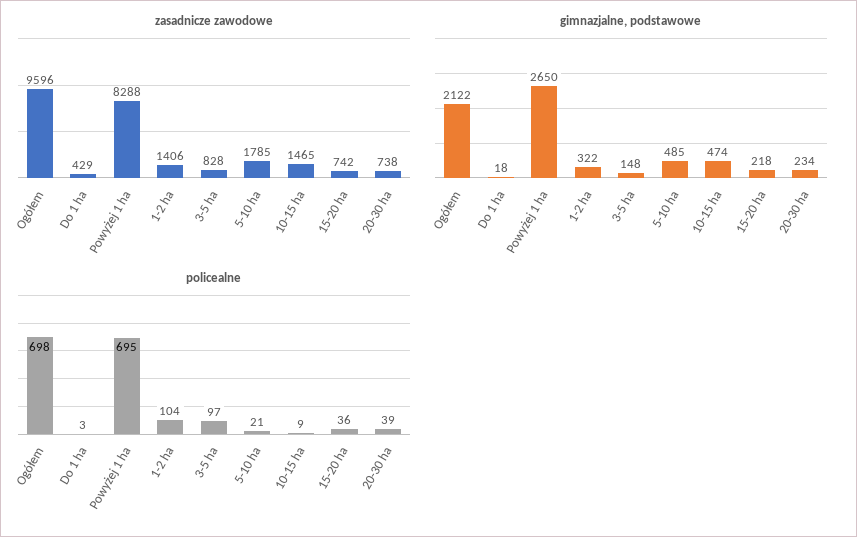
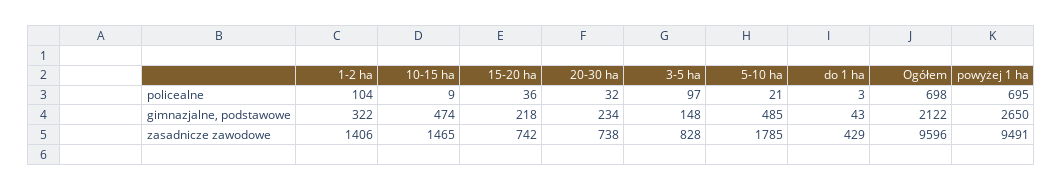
  {
    "zasadnicze zawodowe": {
      "Ogółem": 9596,
      "Do 1 ha": 429,
-     "Powyżej 1 ha": 8288,
+     "Powyżej 1 ha": 9491,
      "1-2 ha": 1406,
      "3-5 ha": 828,
      "5-10 ha": 1785,
      "10-15 ha": 1465,
      "15-20 ha": 742,
      "20-30 ha": 738
    },
    "gimnazjalne, podstawowe": {
      "Ogółem": 2122,
-     "Do 1 ha": 18,
+     "Do 1 ha": 43,
      "Powyżej 1 ha": 2650,
      "1-2 ha": 322,
      "3-5 ha": 148,
      "5-10 ha": 485,
      "10-15 ha": 474,
      "15-20 ha": 218,
      "20-30 ha": 234
    },
    "policealne": {
      "Ogółem": 698,
      "Do 1 ha": 3,
      "Powyżej 1 ha": 695,
      "1-2 ha": 104,
      "3-5 ha": 97,
      "5-10 ha": 21,
      "10-15 ha": 9,
      "15-20 ha": 36,
-     "20-30 ha": 39
+     "20-30 ha": 32
    }
  }

